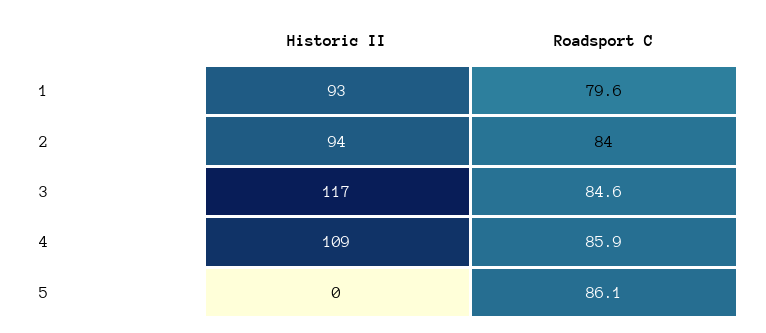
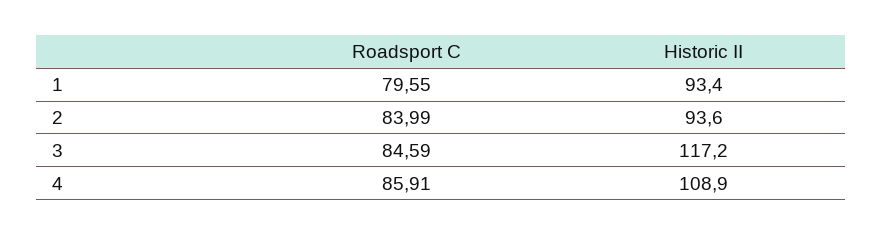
  {
    "Historic II": {
      "1": 93.4,
      "2": 93.6,
      "3": 117.2,
-     "4": 108.9,
+     "4": 108.9
-     "5": 0
    },
    "Roadsport C": {
      "1": 79.55,
      "2": 83.99,
      "3": 84.59,
-     "4": 85.91,
+     "4": 85.91
-     "5": 86.1
    }
  }

